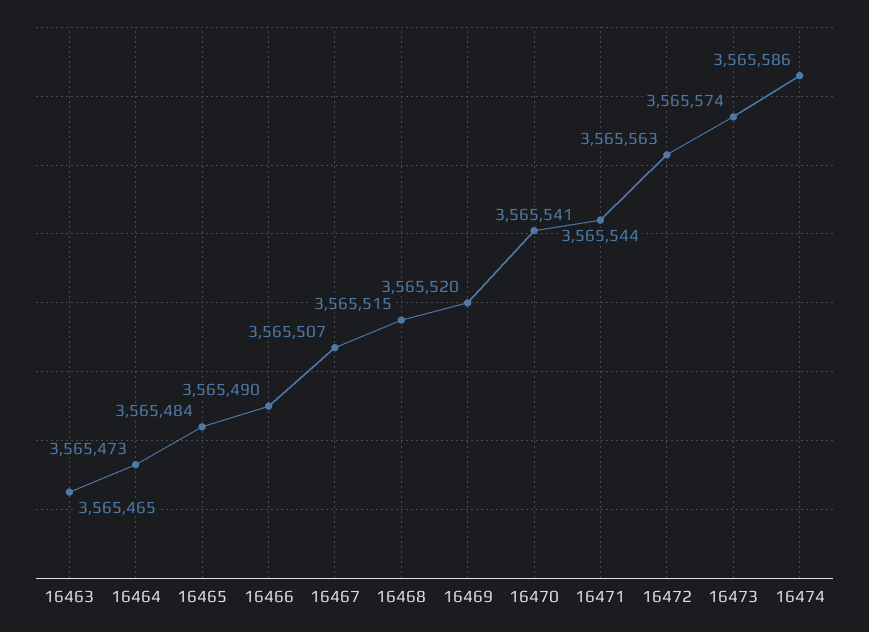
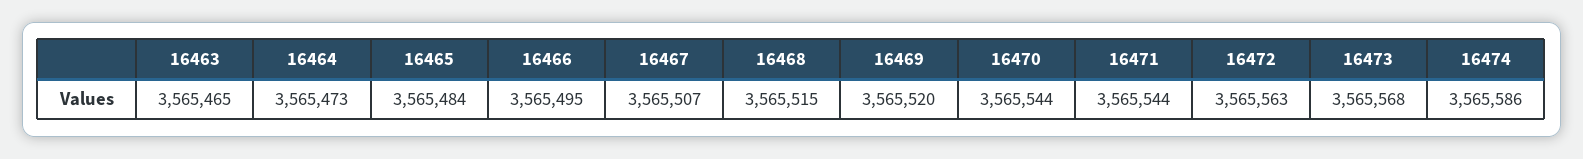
  {
    "16463": 3565465,
    "16464": 3565473,
    "16465": 3565484,
-   "16466": 3565490,
+   "16466": 3565495,
    "16467": 3565507,
    "16468": 3565515,
    "16469": 3565520,
-   "16470": 3565541,
+   "16470": 3565544,
    "16471": 3565544,
    "16472": 3565563,
-   "16473": 3565574,
+   "16473": 3565568,
    "16474": 3565586
  }

